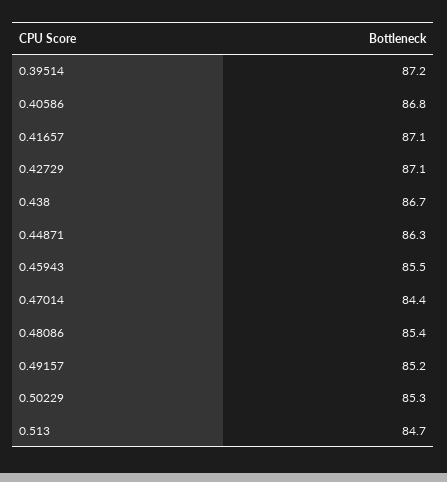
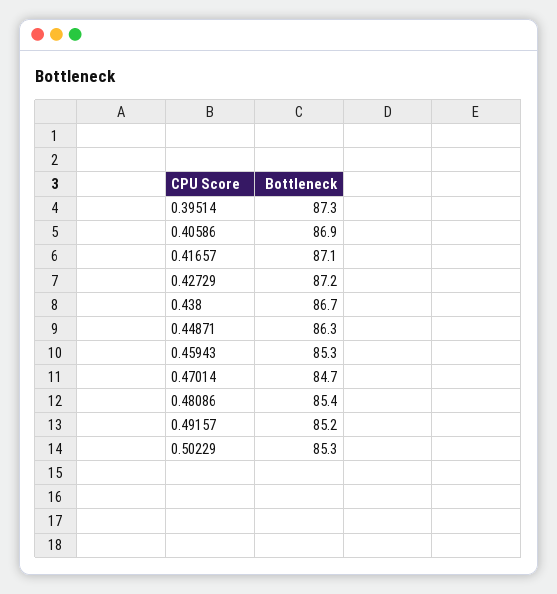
  {
-   "0.39514": 87.2,
+   "0.39514": 87.3,
-   "0.40586": 86.8,
+   "0.40586": 86.9,
    "0.41657": 87.1,
-   "0.42729": 87.1,
+   "0.42729": 87.2,
    "0.438": 86.7,
    "0.44871": 86.3,
-   "0.45943": 85.5,
+   "0.45943": 85.3,
-   "0.47014": 84.4,
+   "0.47014": 84.7,
    "0.48086": 85.4,
    "0.49157": 85.2,
-   "0.50229": 85.3,
+   "0.50229": 85.3
-   "0.513": 84.7
  }

